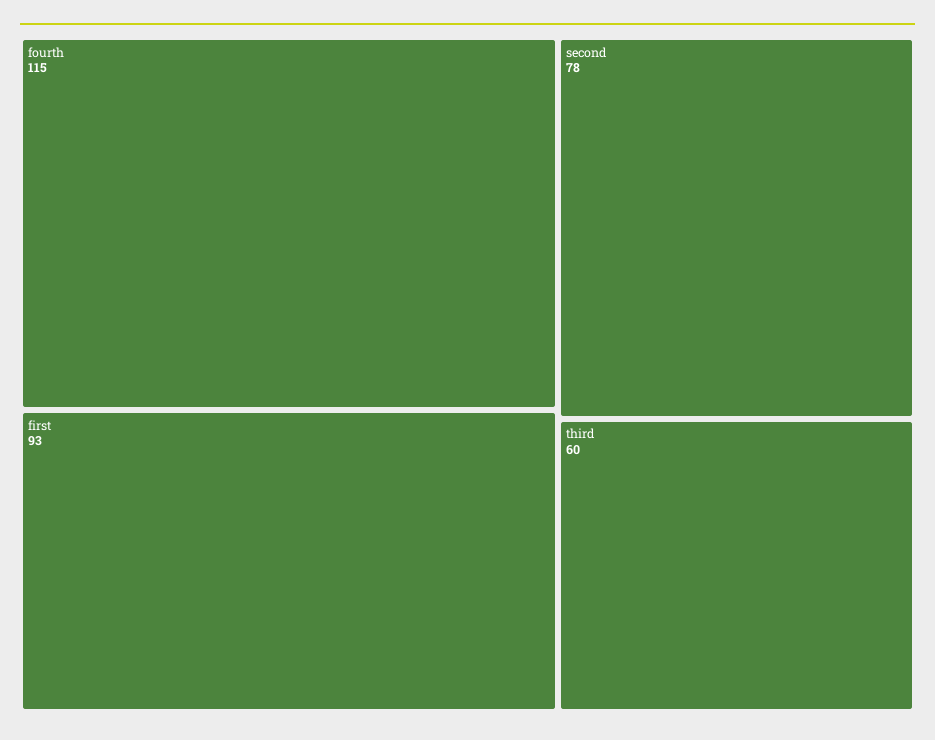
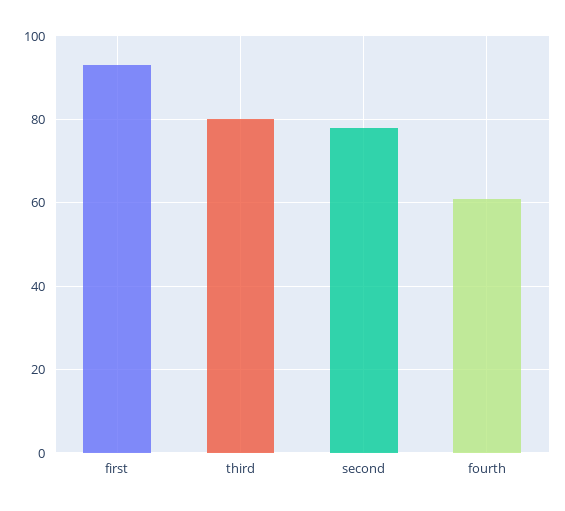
  {
-   "fourth": 115,
+   "fourth": 60,
    "first": 93,
    "second": 78,
-   "third": 60
+   "third": 80
  }

